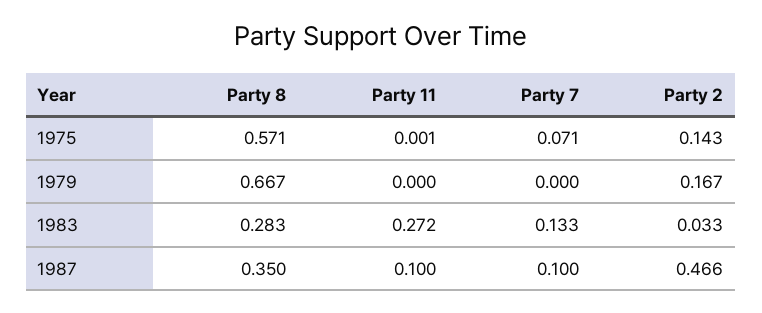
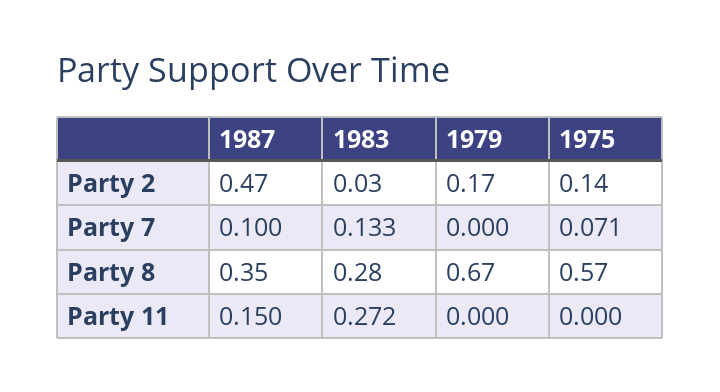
  {
    "Party 8": {
      "1975": 0.571,
      "1979": 0.667,
      "1983": 0.283,
      "1987": 0.35
    },
    "Party 11": {
-     "1975": 0.001,
+     "1975": 0,
      "1979": 0,
      "1983": 0.272,
-     "1987": 0.1
+     "1987": 0.15
    },
    "Party 7": {
      "1975": 0.071,
      "1979": 0,
      "1983": 0.133,
      "1987": 0.1
    },
    "Party 2": {
      "1975": 0.143,
      "1979": 0.167,
      "1983": 0.033,
      "1987": 0.466
    }
  }

